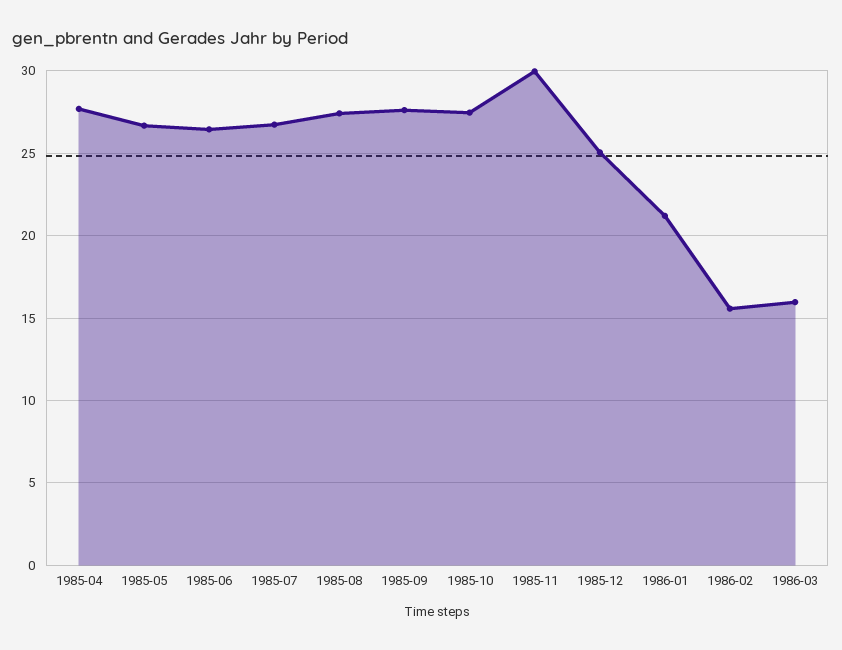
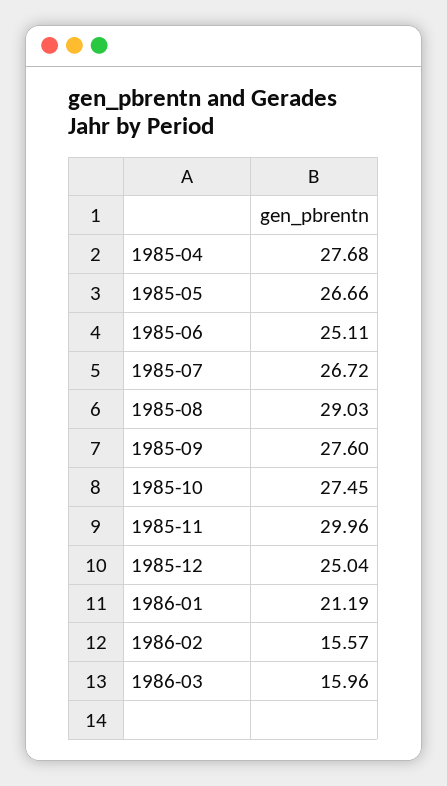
  {
    "1985-04": 27.68,
    "1985-05": 26.66,
-   "1985-06": 26.5,
+   "1985-06": 25.11,
    "1985-07": 26.72,
-   "1985-08": 27.5,
+   "1985-08": 29.03,
    "1985-09": 27.6,
    "1985-10": 27.45,
    "1985-11": 29.96,
    "1985-12": 25.04,
    "1986-01": 21.19,
    "1986-02": 15.57,
    "1986-03": 15.96
  }

